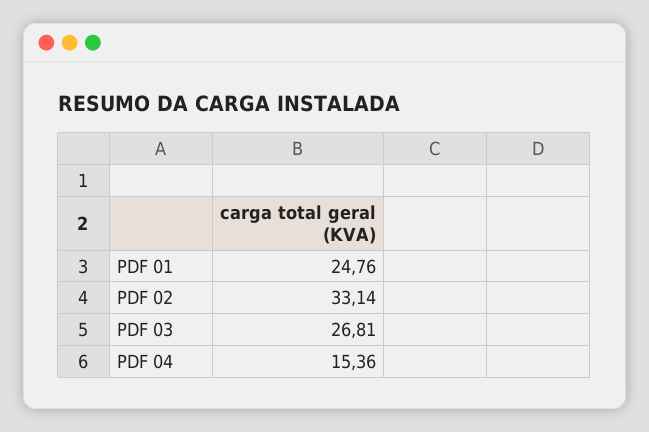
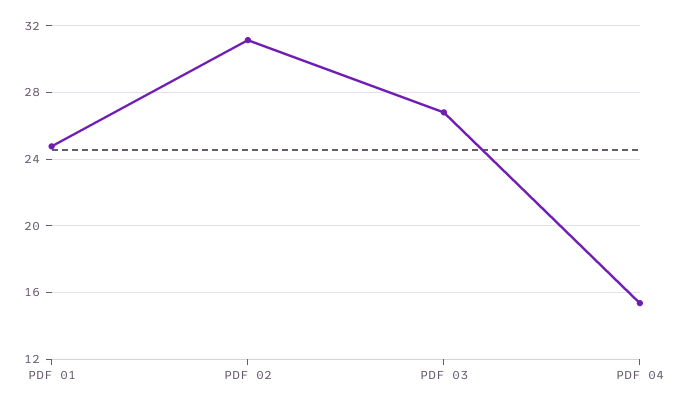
  {
    "PDF 01": 24.76,
-   "PDF 02": 33.14,
+   "PDF 02": 31,
    "PDF 03": 26.81,
    "PDF 04": 15.36
  }

